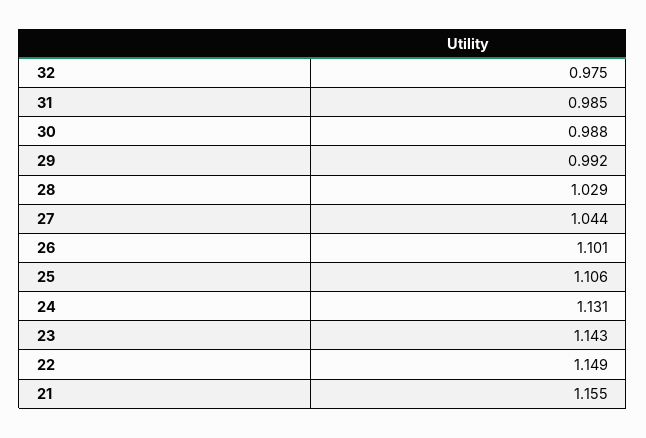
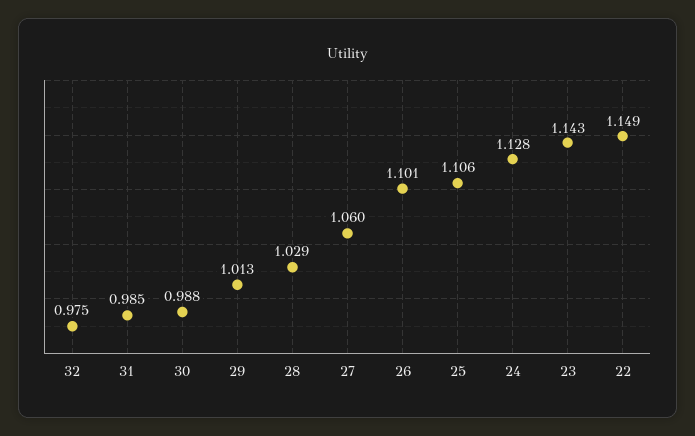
  {
    "32": 0.975,
    "31": 0.985,
    "30": 0.988,
-   "29": 0.992,
+   "29": 1.013,
    "28": 1.029,
-   "27": 1.044,
+   "27": 1.06,
    "26": 1.101,
    "25": 1.106,
-   "24": 1.131,
+   "24": 1.128,
    "23": 1.143,
-   "22": 1.149,
+   "22": 1.149
-   "21": 1.155
  }

